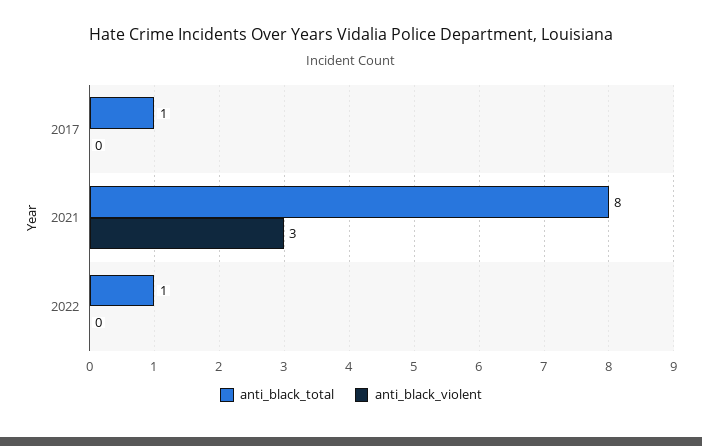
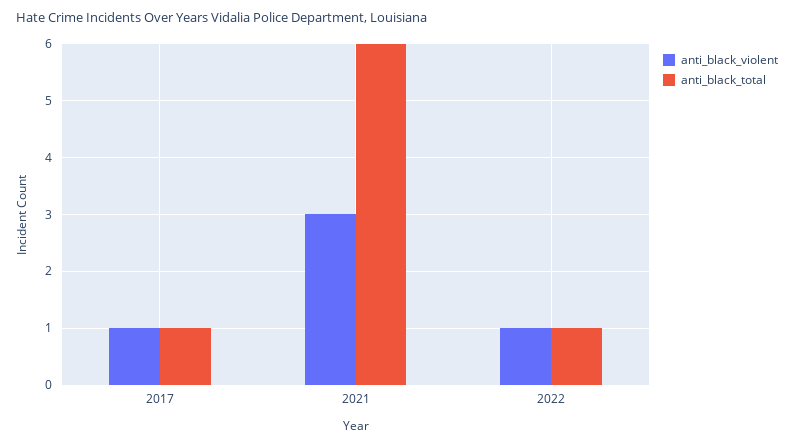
  {
    "anti_black_total": {
      "2017": 1,
-     "2021": 8,
+     "2021": 6,
      "2022": 1
    },
    "anti_black_violent": {
-     "2017": 0,
+     "2017": 1,
      "2021": 3,
-     "2022": 0
+     "2022": 1
    }
  }

